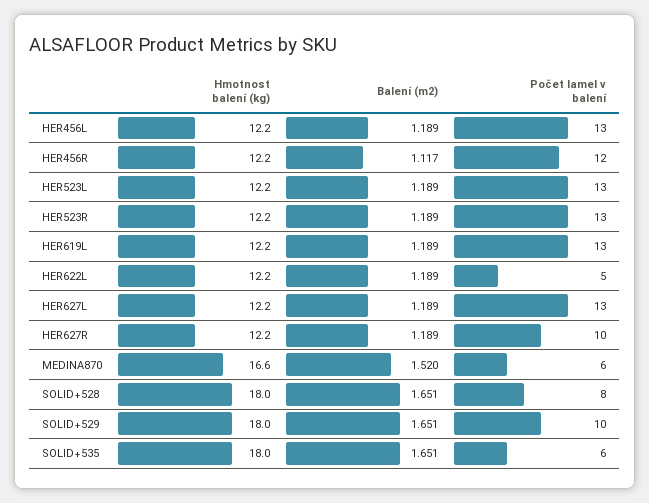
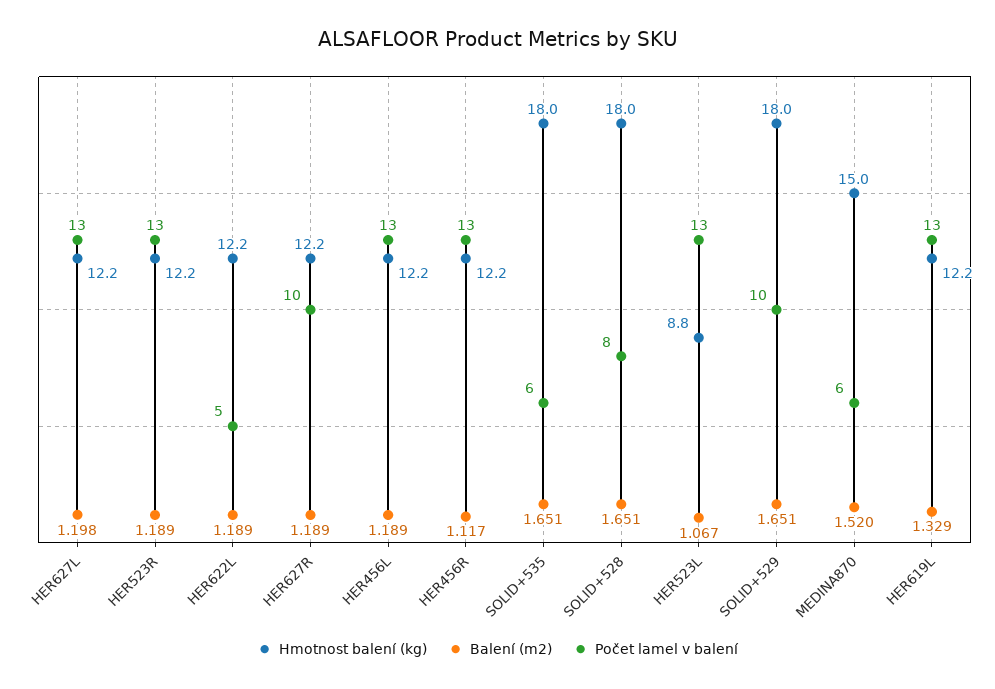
  {
    "Hmotnost balení (kg)": {
      "HER456L": 12.2,
      "HER456R": 12.2,
-     "HER523L": 12.2,
+     "HER523L": 8.8,
      "HER523R": 12.2,
      "HER619L": 12.2,
      "HER622L": 12.2,
      "HER627L": 12.2,
      "HER627R": 12.2,
-     "MEDINA870": 16.6,
+     "MEDINA870": 15,
      "SOLID+528": 18,
      "SOLID+529": 18,
      "SOLID+535": 18
    },
    "Balení (m2)": {
      "HER456L": 1.189,
      "HER456R": 1.117,
-     "HER523L": 1.189,
+     "HER523L": 1.067,
      "HER523R": 1.189,
-     "HER619L": 1.189,
+     "HER619L": 1.329,
      "HER622L": 1.189,
-     "HER627L": 1.189,
+     "HER627L": 1.198,
      "HER627R": 1.189,
      "MEDINA870": 1.52,
      "SOLID+528": 1.651,
      "SOLID+529": 1.651,
      "SOLID+535": 1.651
    },
    "Počet lamel v balení": {
      "HER456L": 13,
-     "HER456R": 12,
+     "HER456R": 13,
      "HER523L": 13,
      "HER523R": 13,
      "HER619L": 13,
      "HER622L": 5,
      "HER627L": 13,
      "HER627R": 10,
      "MEDINA870": 6,
      "SOLID+528": 8,
      "SOLID+529": 10,
      "SOLID+535": 6
    }
  }

